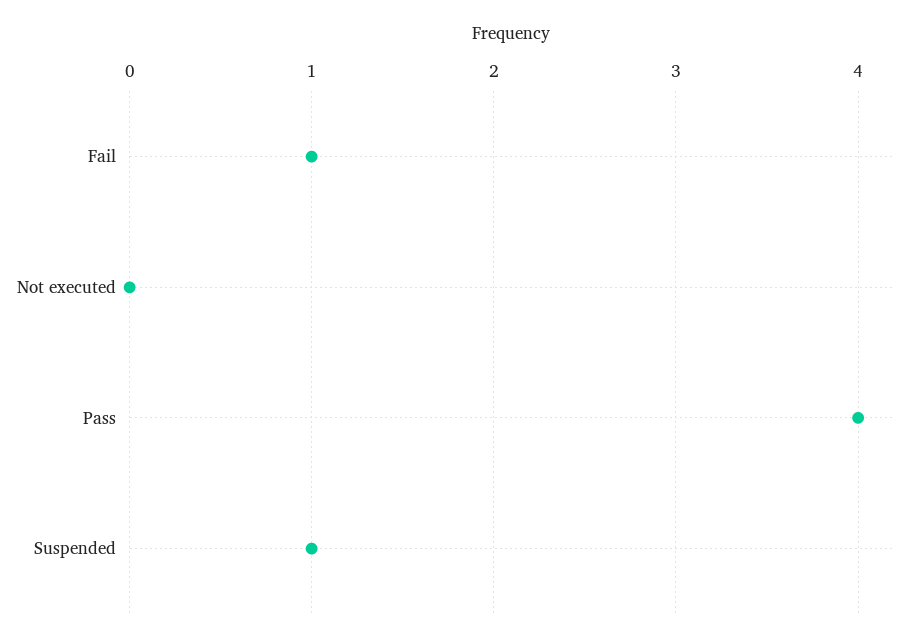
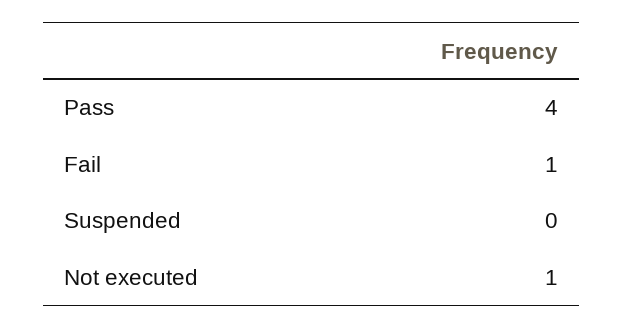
  {
    "Fail": 1,
-   "Not executed": 0,
+   "Not executed": 1,
    "Pass": 4,
-   "Suspended": 1
+   "Suspended": 0
  }

